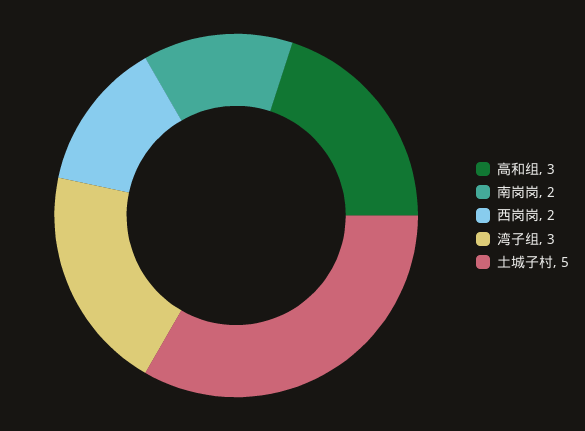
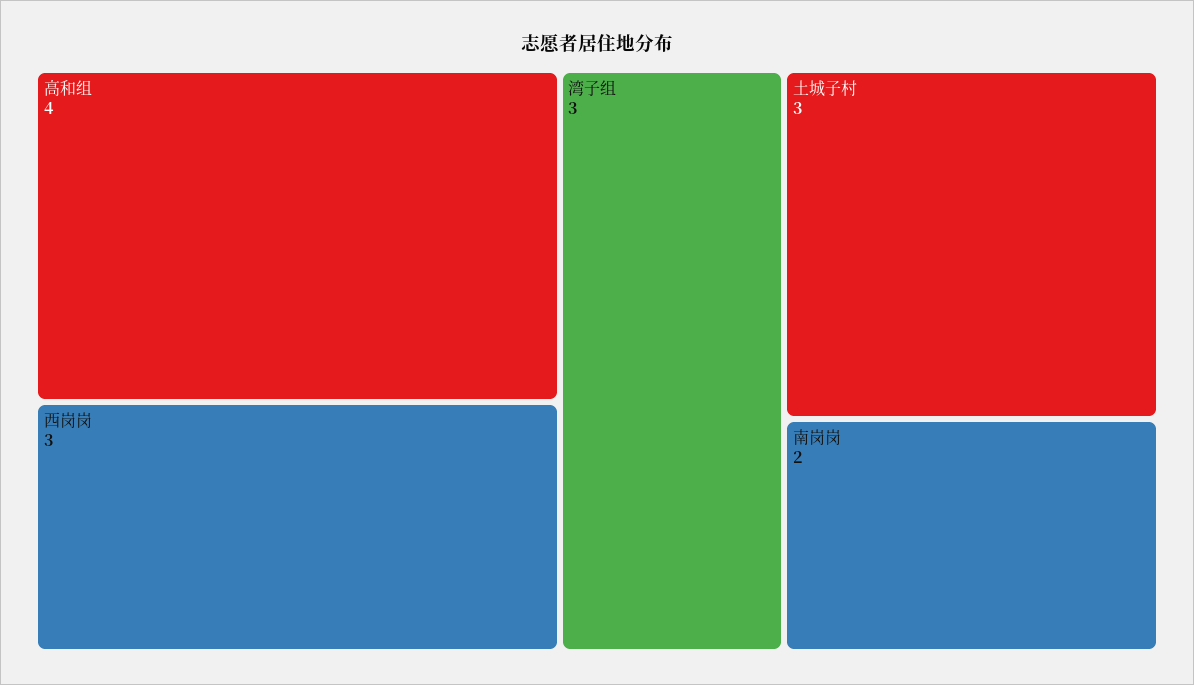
  {
-   "高和组": 3,
+   "高和组": 4,
    "南岗岗": 2,
-   "西岗岗": 2,
+   "西岗岗": 3,
    "湾子组": 3,
-   "土城子村": 5
+   "土城子村": 3
  }

